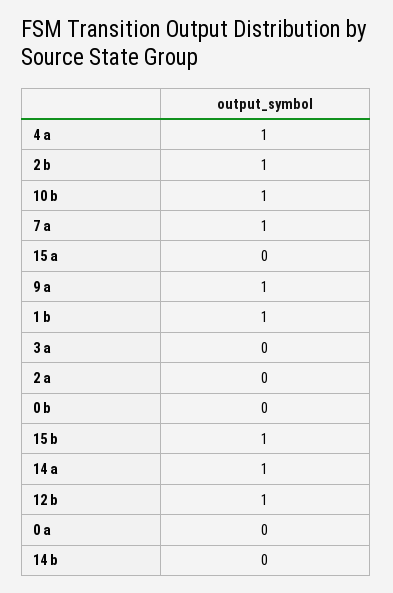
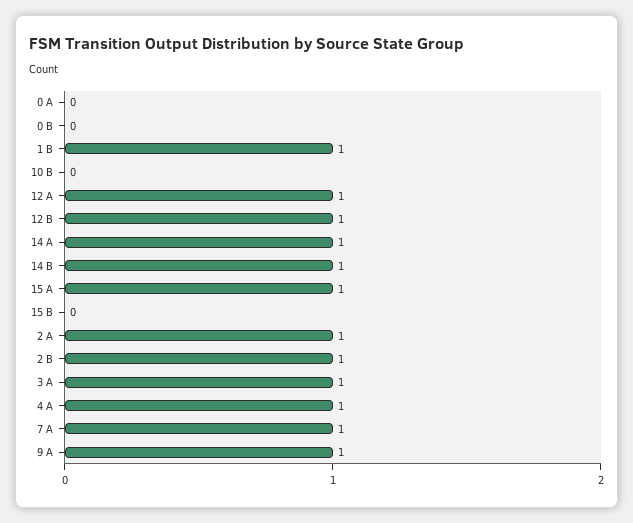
  {
    "4 a": 1,
    "2 b": 1,
-   "10 b": 1,
+   "10 b": 0,
    "7 a": 1,
-   "15 a": 0,
+   "15 a": 1,
    "9 a": 1,
    "1 b": 1,
-   "3 a": 0,
+   "3 a": 1,
-   "2 a": 0,
+   "2 a": 1,
    "0 b": 0,
-   "15 b": 1,
+   "15 b": 0,
    "14 a": 1,
    "12 b": 1,
    "0 a": 0,
-   "14 b": 0
+   "14 b": 1,
+   "12 A": 1
  }

